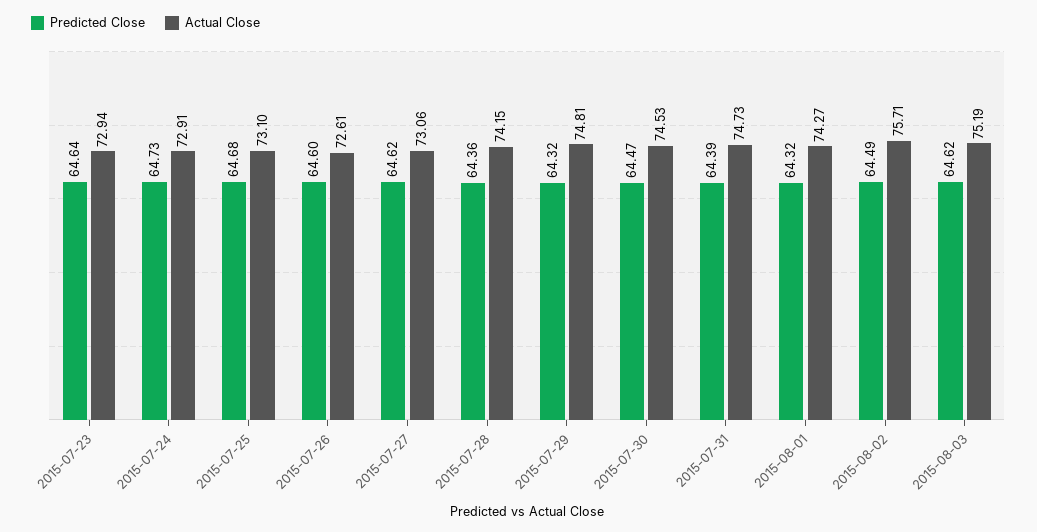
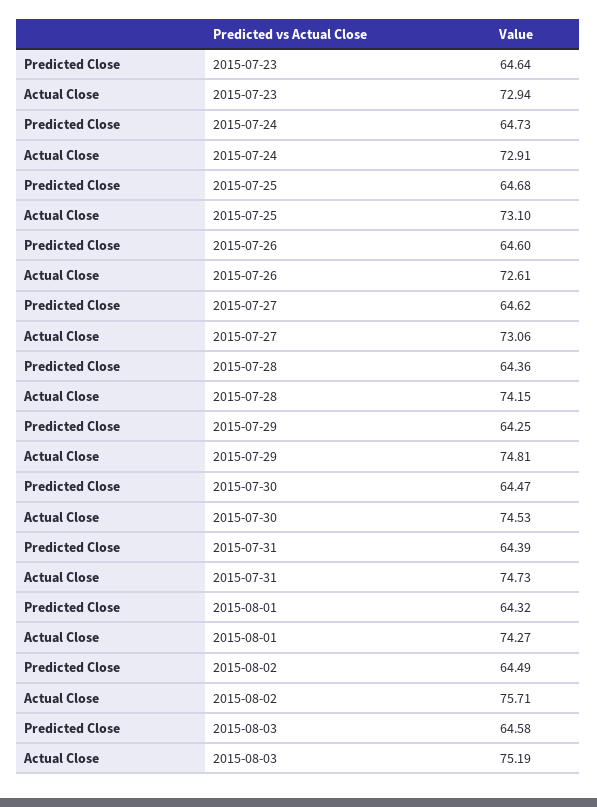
  {
    "Predicted Close": {
      "2015-07-23": 64.64,
      "2015-07-24": 64.73,
      "2015-07-25": 64.68,
      "2015-07-26": 64.6,
      "2015-07-27": 64.62,
      "2015-07-28": 64.36,
-     "2015-07-29": 64.32,
+     "2015-07-29": 64.25,
      "2015-07-30": 64.47,
      "2015-07-31": 64.39,
      "2015-08-01": 64.32,
      "2015-08-02": 64.49,
-     "2015-08-03": 64.62
+     "2015-08-03": 64.58
    },
    "Actual Close": {
      "2015-07-23": 72.94,
      "2015-07-24": 72.91,
      "2015-07-25": 73.1,
      "2015-07-26": 72.61,
      "2015-07-27": 73.06,
      "2015-07-28": 74.15,
      "2015-07-29": 74.81,
      "2015-07-30": 74.53,
      "2015-07-31": 74.73,
      "2015-08-01": 74.27,
      "2015-08-02": 75.71,
      "2015-08-03": 75.19
    }
  }

